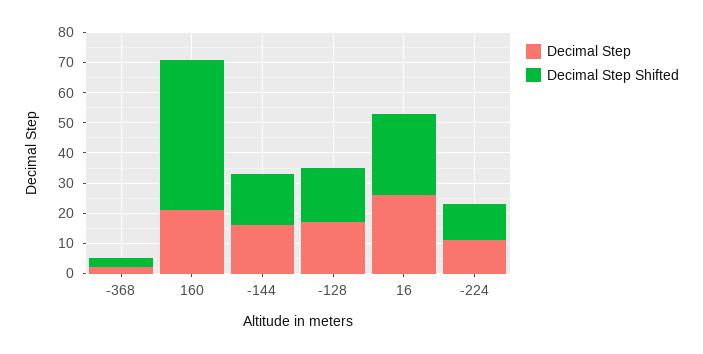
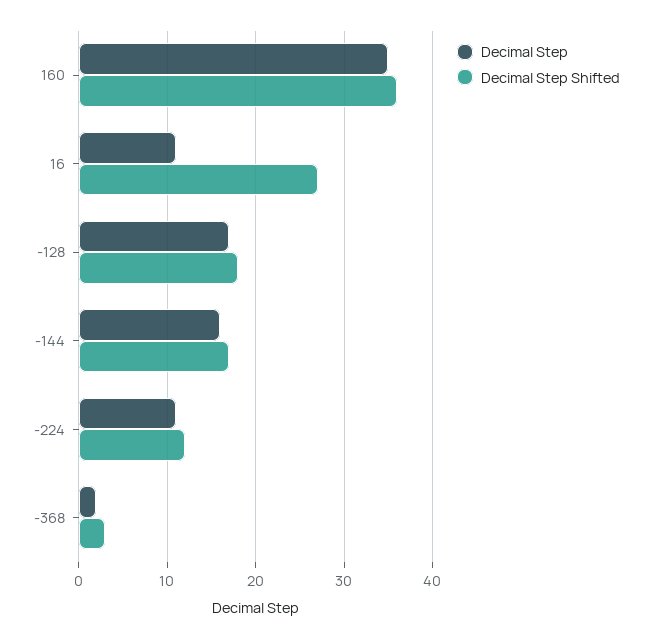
  {
    "Decimal Step": {
      "-368": 2,
-     "160": 20,
+     "160": 35,
      "-144": 16,
      "-128": 17,
-     "16": 25,
+     "16": 11,
      "-224": 11
    },
    "Decimal Step Shifted": {
      "-368": 3,
-     "160": 50,
+     "160": 36,
      "-144": 17,
      "-128": 18,
      "16": 27,
      "-224": 12
    }
  }

